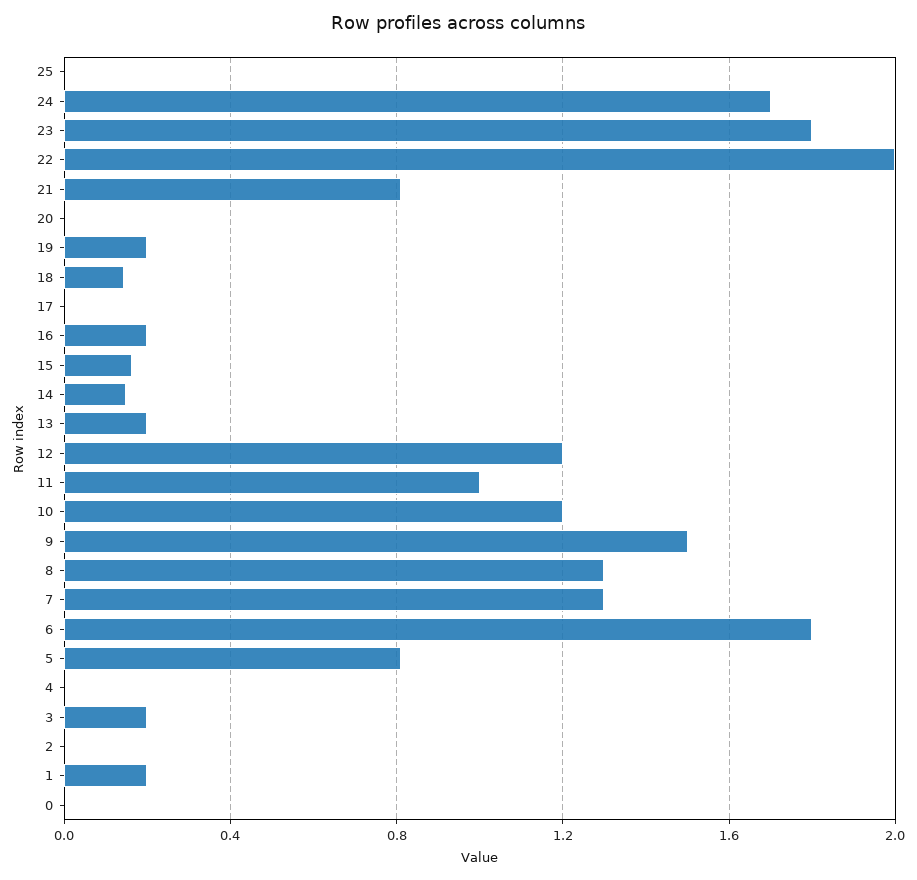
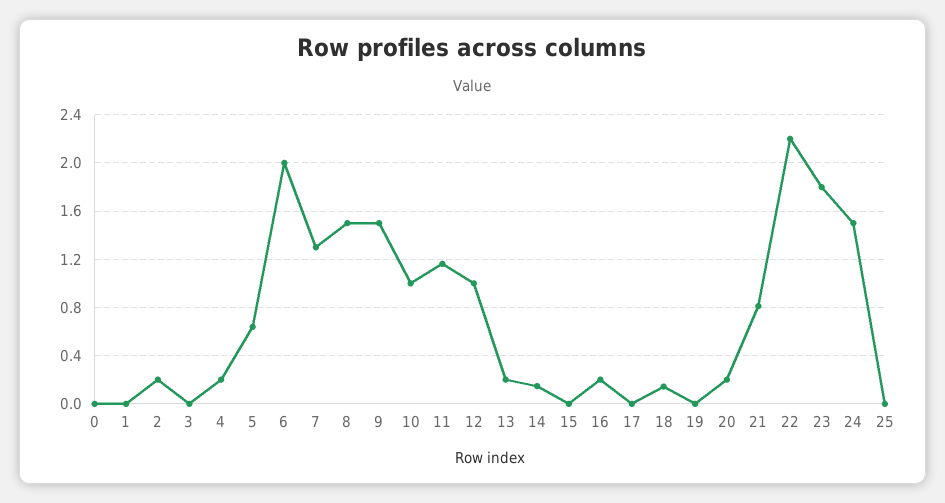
  {
    "25": 0,
-   "24": 1.7,
+   "24": 1.5,
    "23": 1.8,
-   "22": 2,
+   "22": 2.2,
    "21": 0.8,
-   "20": 0,
+   "20": 0.2,
-   "19": 0.2,
+   "19": 0,
    "18": 0.15,
    "17": 0,
    "16": 0.2,
-   "15": 0.15,
+   "15": 0,
    "14": 0.15,
    "13": 0.2,
-   "12": 1.2,
+   "12": 1,
-   "11": 1,
+   "11": 1.15,
-   "10": 1.2,
+   "10": 1,
    "9": 1.5,
-   "8": 1.3,
+   "8": 1.5,
    "7": 1.3,
-   "6": 1.8,
+   "6": 2,
-   "5": 0.8,
+   "5": 0.65,
-   "4": 0,
+   "4": 0.2,
-   "3": 0.2,
+   "3": 0,
-   "2": 0,
+   "2": 0.2,
-   "1": 0.2,
+   "1": 0,
    "0": 0
  }

